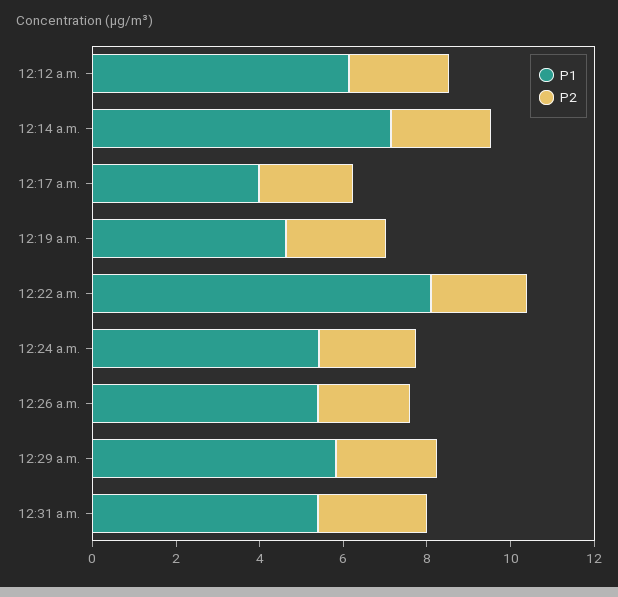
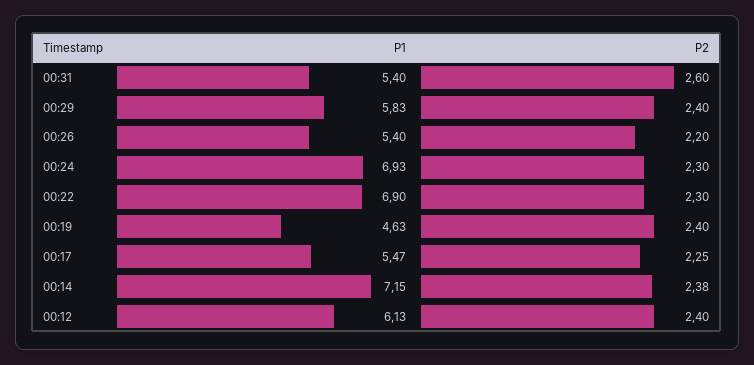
  {
    "P1": {
      "12:12 a.m.": 6.13,
      "12:14 a.m.": 7.15,
-     "12:17 a.m.": 4,
+     "12:17 a.m.": 5.47,
      "12:19 a.m.": 4.63,
-     "12:22 a.m.": 8,
+     "12:22 a.m.": 6.9,
-     "12:24 a.m.": 5.5,
+     "12:24 a.m.": 6.93,
      "12:26 a.m.": 5.4,
      "12:29 a.m.": 5.83,
      "12:31 a.m.": 5.4
    },
    "P2": {
      "12:12 a.m.": 2.4,
      "12:14 a.m.": 2.38,
      "12:17 a.m.": 2.25,
      "12:19 a.m.": 2.4,
      "12:22 a.m.": 2.3,
      "12:24 a.m.": 2.3,
      "12:26 a.m.": 2.2,
      "12:29 a.m.": 2.4,
      "12:31 a.m.": 2.6
    }
  }

